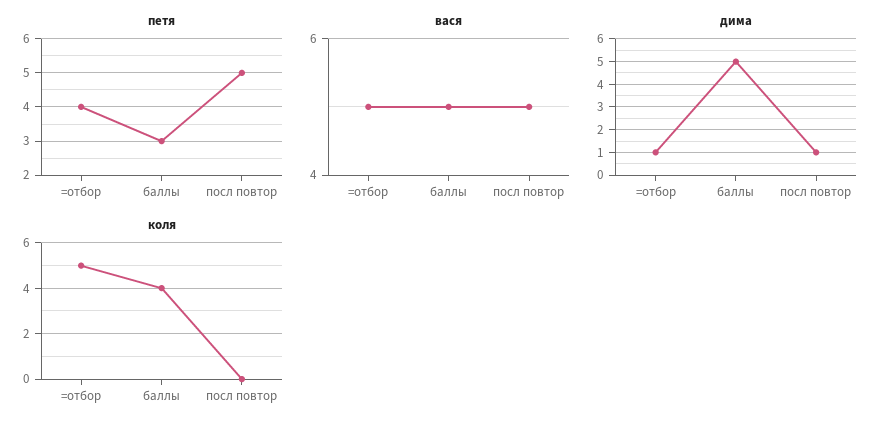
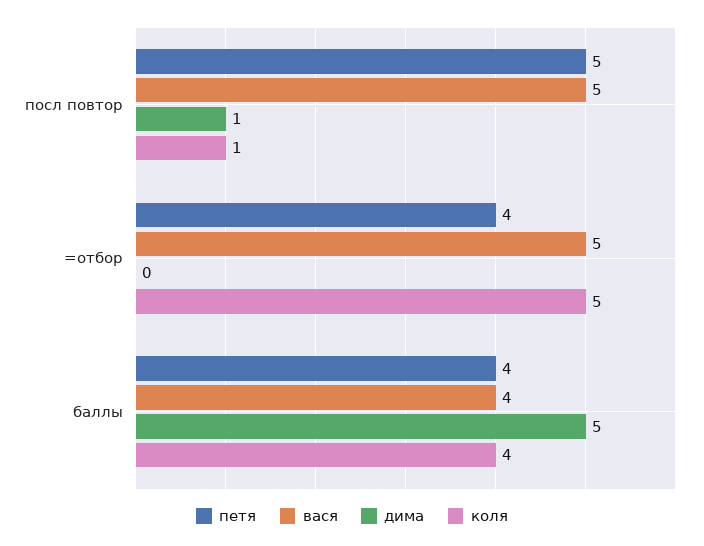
  {
    "петя": {
      "=отбор": 4,
-     "баллы": 3,
+     "баллы": 4,
      "посл повтор": 5
    },
    "вася": {
      "=отбор": 5,
-     "баллы": 5,
+     "баллы": 4,
      "посл повтор": 5
    },
    "дима": {
-     "=отбор": 1,
+     "=отбор": 0,
      "баллы": 5,
      "посл повтор": 1
    },
    "коля": {
      "=отбор": 5,
      "баллы": 4,
-     "посл повтор": 0
+     "посл повтор": 1
    }
  }

